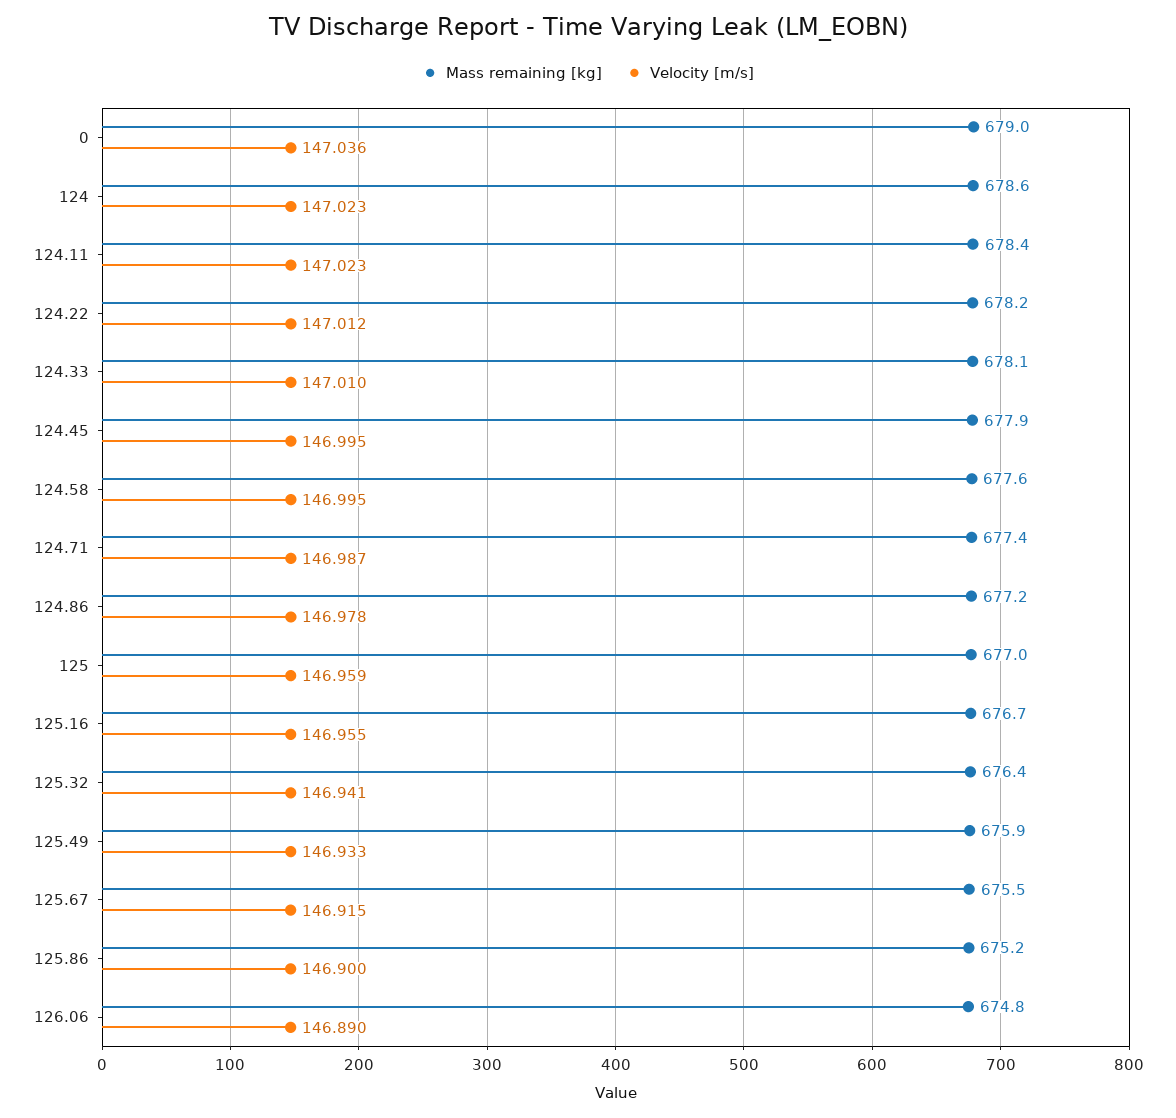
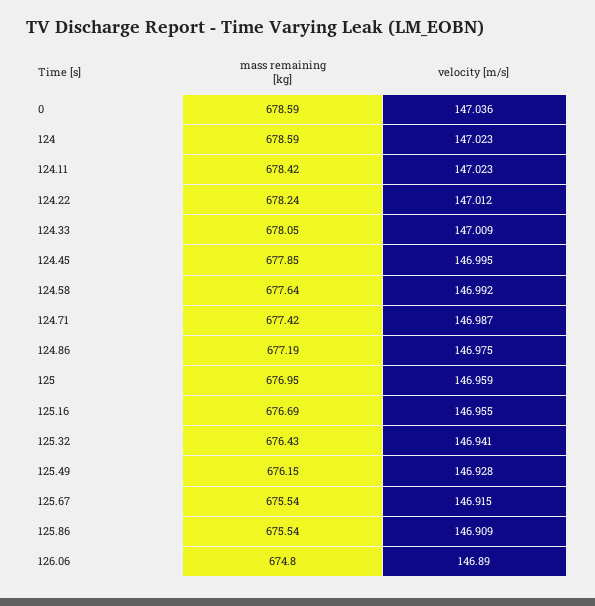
  {
    "Mass remaining [kg]": {
-     "0": 679,
+     "0": 678.59,
      "124": 678.59,
      "124.11": 678.42,
      "124.22": 678.24,
      "124.33": 678.05,
      "124.45": 677.85,
      "124.58": 677.64,
      "124.71": 677.42,
      "124.86": 677.19,
      "125": 676.95,
      "125.16": 676.69,
      "125.32": 676.43,
-     "125.49": 675.9,
+     "125.49": 676.15,
      "125.67": 675.54,
-     "125.86": 675.2,
+     "125.86": 675.54,
      "126.06": 674.8
    },
    "Velocity [m/s]": {
      "0": 147.036,
      "124": 147.023,
      "124.11": 147.023,
      "124.22": 147.012,
-     "124.33": 147.01,
+     "124.33": 147.009,
      "124.45": 146.995,
-     "124.58": 146.995,
+     "124.58": 146.992,
      "124.71": 146.987,
-     "124.86": 146.978,
+     "124.86": 146.975,
      "125": 146.959,
      "125.16": 146.955,
      "125.32": 146.941,
-     "125.49": 146.933,
+     "125.49": 146.928,
      "125.67": 146.915,
-     "125.86": 146.9,
+     "125.86": 146.909,
      "126.06": 146.89
    }
  }

